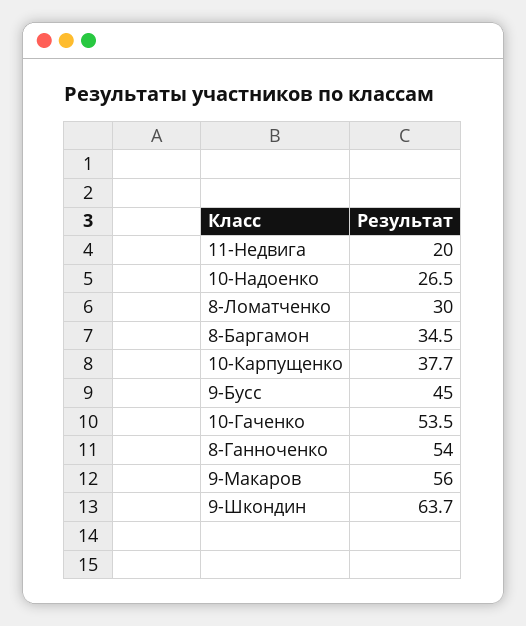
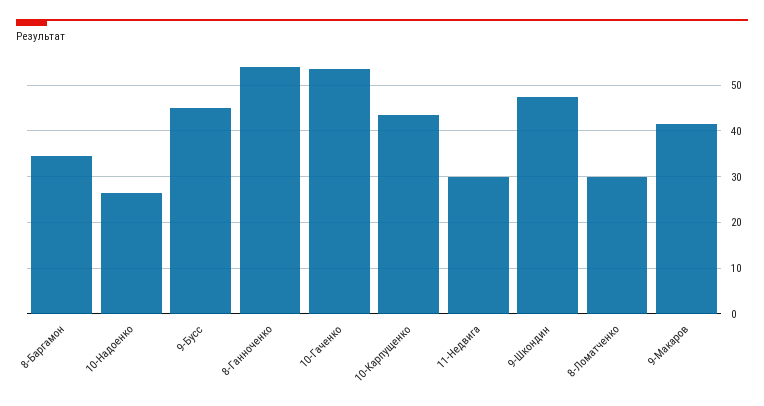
  {
-   "11-Недвига": 20,
+   "11-Недвига": 30,
    "10-Надоенко": 26.5,
    "8-Ломатченко": 30,
    "8-Баргамон": 34.5,
-   "10-Карпущенко": 37.7,
+   "10-Карпущенко": 44,
    "9-Бусс": 45,
    "10-Гаченко": 53.5,
    "8-Ганноченко": 54,
-   "9-Макаров": 56,
+   "9-Макаров": 42,
-   "9-Шкондин": 63.7
+   "9-Шкондин": 48
  }

